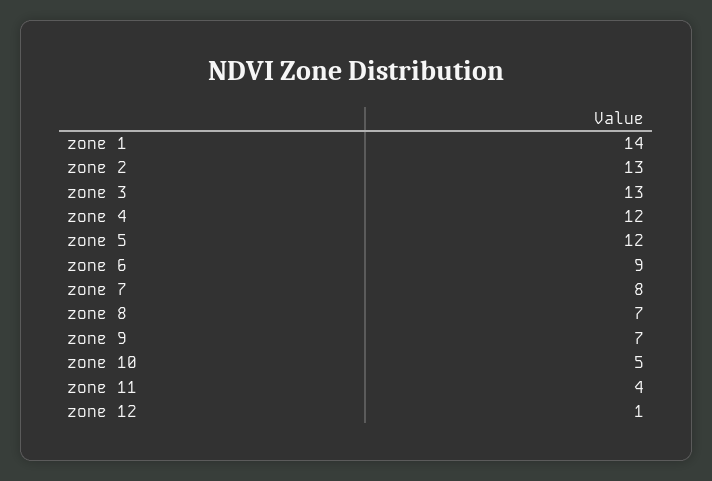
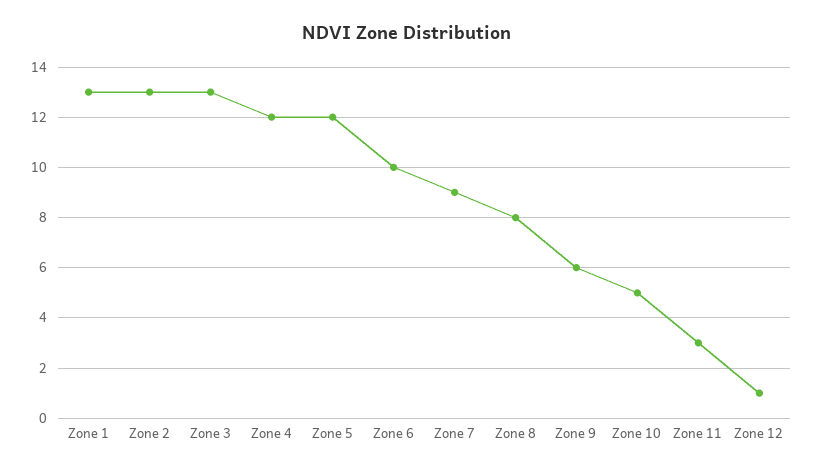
  {
-   "zone 1": 14,
+   "zone 1": 13,
    "zone 2": 13,
    "zone 3": 13,
    "zone 4": 12,
    "zone 5": 12,
-   "zone 6": 9,
+   "zone 6": 10,
-   "zone 7": 8,
+   "zone 7": 9,
-   "zone 8": 7,
+   "zone 8": 8,
-   "zone 9": 7,
+   "zone 9": 6,
    "zone 10": 5,
-   "zone 11": 4,
+   "zone 11": 3,
    "zone 12": 1
  }

